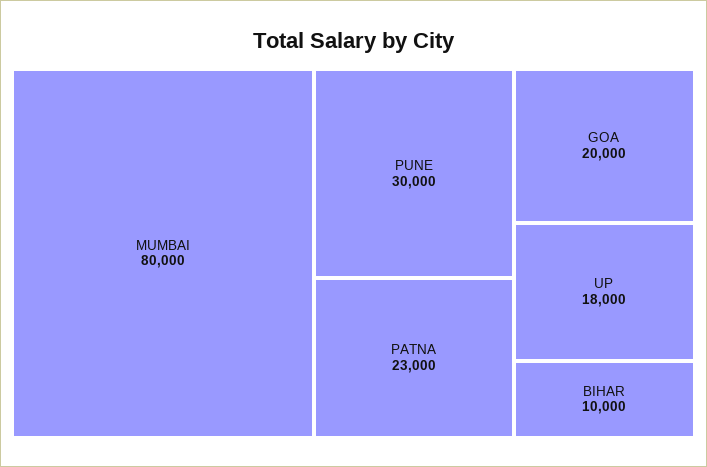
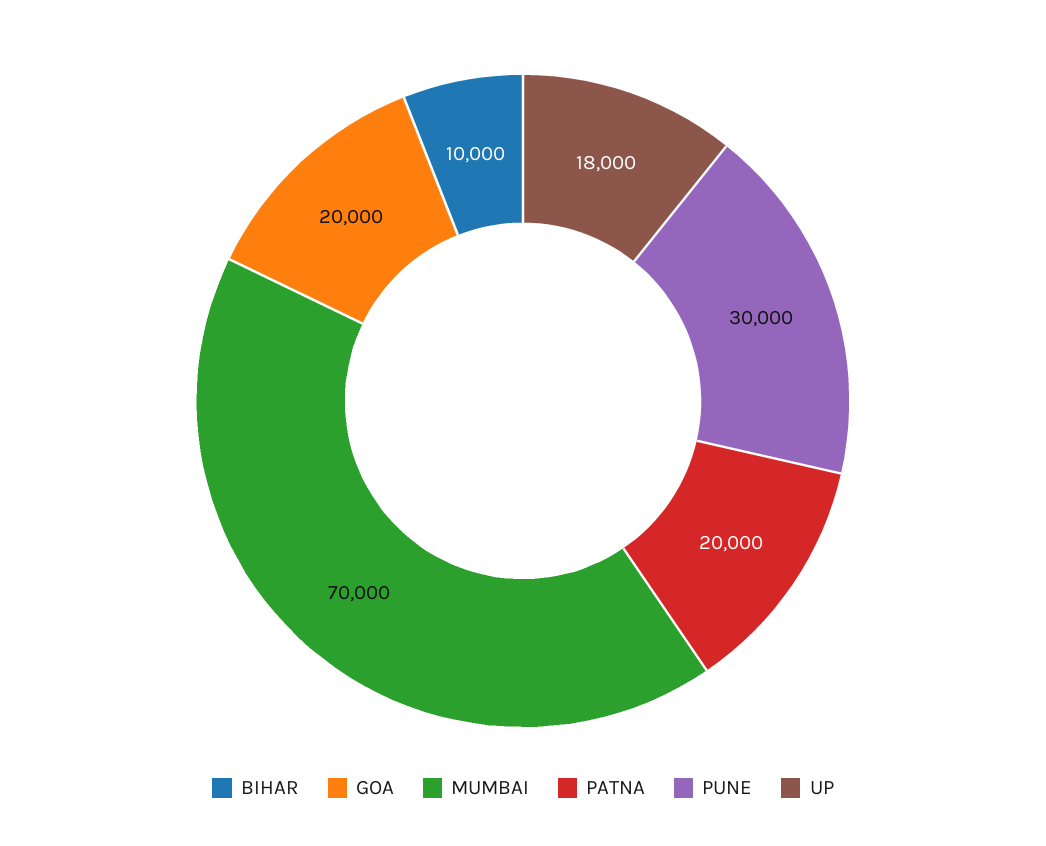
  {
-   "MUMBAI": 80000,
+   "MUMBAI": 70000,
    "PUNE": 30000,
-   "PATNA": 23000,
+   "PATNA": 20000,
    "GOA": 20000,
    "UP": 18000,
    "BIHAR": 10000
  }

